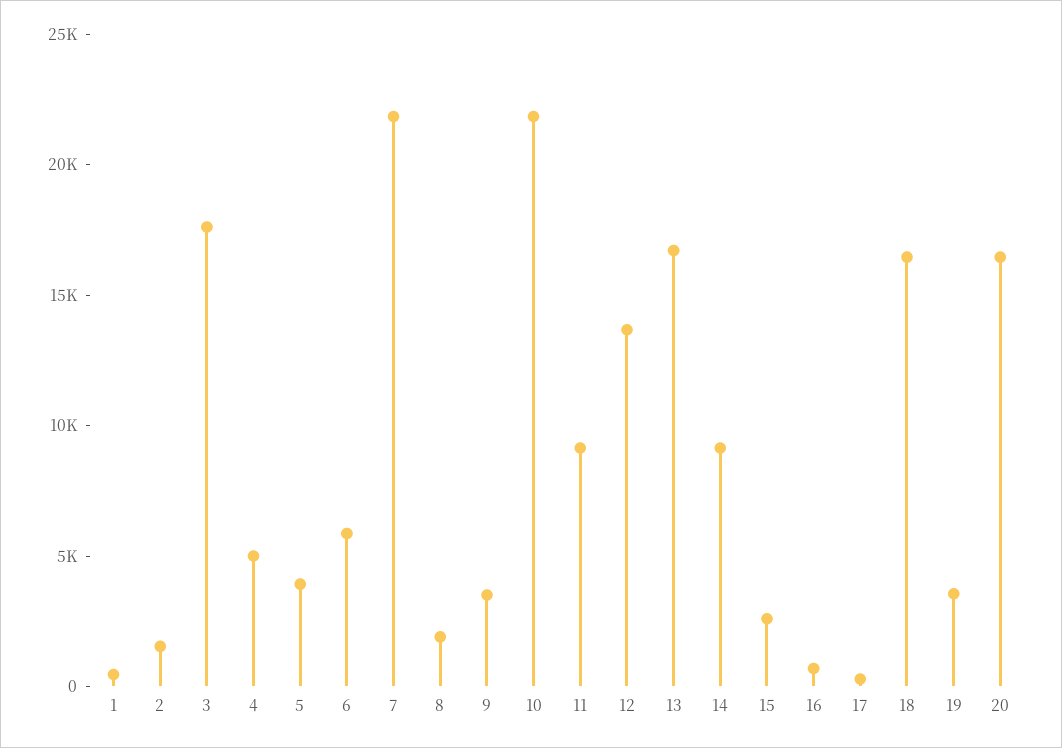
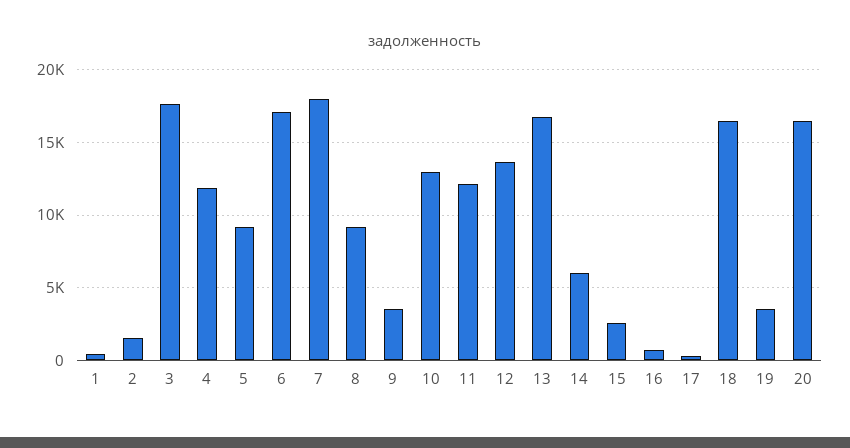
  {
    "1": 500,
    "2": 1500,
    "3": 17500,
-   "4": 5000,
+   "4": 12000,
-   "5": 4000,
+   "5": 9000,
-   "6": 6000,
+   "6": 17000,
-   "7": 22000,
+   "7": 18000,
-   "8": 2000,
+   "8": 9000,
    "9": 3500,
-   "10": 22000,
+   "10": 13000,
-   "11": 9000,
+   "11": 12000,
    "12": 13500,
    "13": 16500,
-   "14": 9000,
+   "14": 6000,
    "15": 2500,
    "16": 500,
    "17": 500,
    "18": 16500,
    "19": 3500,
    "20": 16500
  }

